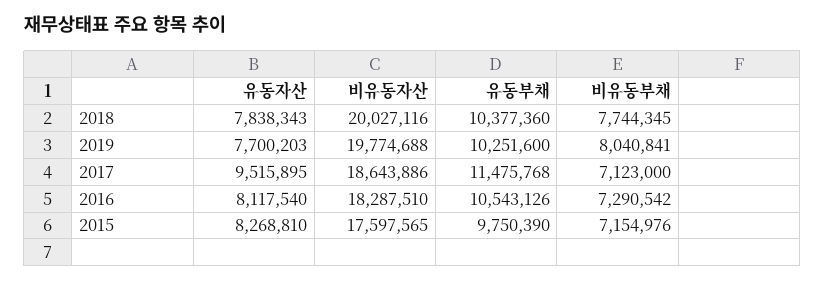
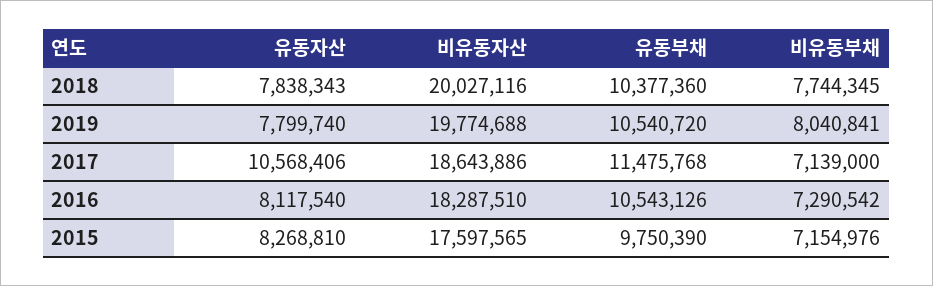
  {
    "유동자산": {
      "2018": 7838343,
-     "2019": 7700203,
+     "2019": 7799740,
-     "2017": 9515895,
+     "2017": 10568406,
      "2016": 8117540,
      "2015": 8268810
    },
    "비유동자산": {
      "2018": 20027116,
      "2019": 19774688,
      "2017": 18643886,
      "2016": 18287510,
      "2015": 17597565
    },
    "유동부채": {
      "2018": 10377360,
-     "2019": 10251600,
+     "2019": 10540720,
      "2017": 11475768,
      "2016": 10543126,
      "2015": 9750390
    },
    "비유동부채": {
      "2018": 7744345,
      "2019": 8040841,
-     "2017": 7123000,
+     "2017": 7139000,
      "2016": 7290542,
      "2015": 7154976
    }
  }

